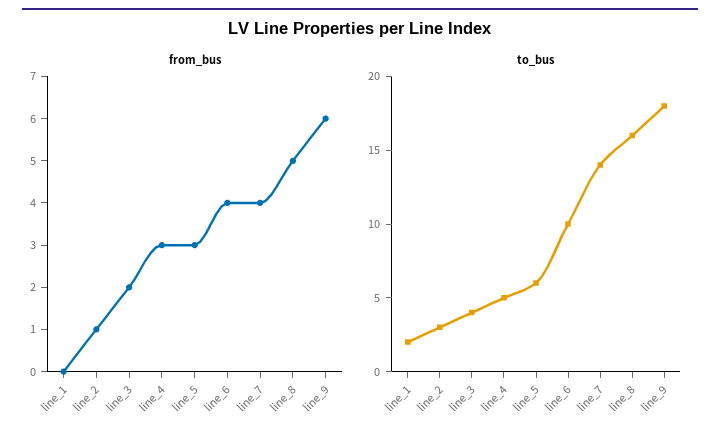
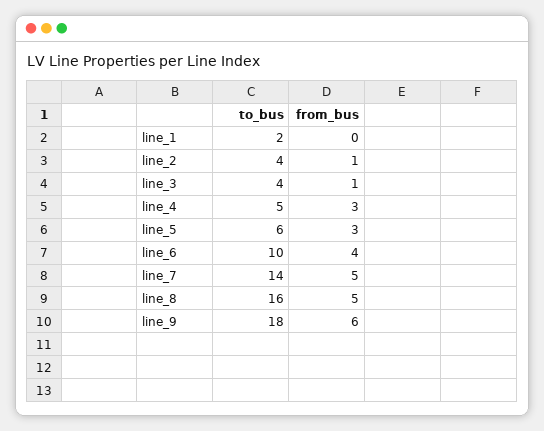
  {
    "from_bus": {
      "line_1": 0,
      "line_2": 1,
-     "line_3": 2,
+     "line_3": 1,
      "line_4": 3,
      "line_5": 3,
      "line_6": 4,
-     "line_7": 4,
+     "line_7": 5,
      "line_8": 5,
      "line_9": 6
    },
    "to_bus": {
      "line_1": 2,
-     "line_2": 3,
+     "line_2": 4,
      "line_3": 4,
      "line_4": 5,
      "line_5": 6,
      "line_6": 10,
      "line_7": 14,
      "line_8": 16,
      "line_9": 18
    }
  }

